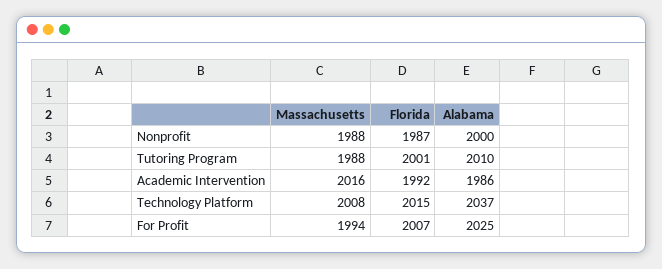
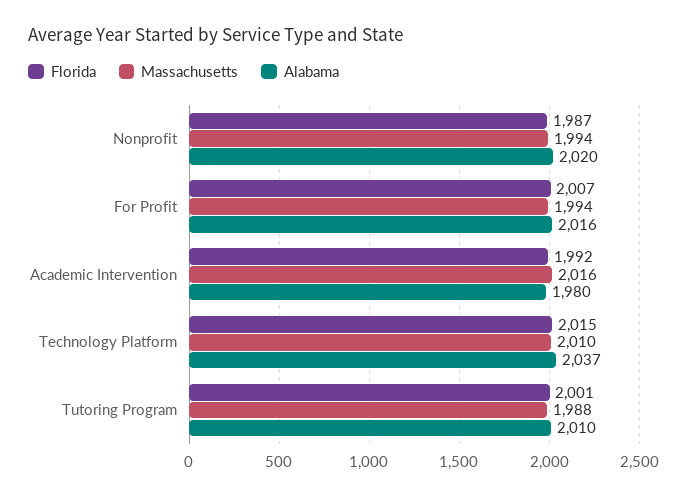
  {
    "Massachusetts": {
-     "Nonprofit": 1988,
+     "Nonprofit": 1994,
      "Tutoring Program": 1988,
      "Academic Intervention": 2016,
-     "Technology Platform": 2008,
+     "Technology Platform": 2010,
      "For Profit": 1994
    },
    "Florida": {
      "Nonprofit": 1987,
      "Tutoring Program": 2001,
      "Academic Intervention": 1992,
      "Technology Platform": 2015,
      "For Profit": 2007
    },
    "Alabama": {
-     "Nonprofit": 2000,
+     "Nonprofit": 2020,
      "Tutoring Program": 2010,
-     "Academic Intervention": 1986,
+     "Academic Intervention": 1980,
      "Technology Platform": 2037,
-     "For Profit": 2025
+     "For Profit": 2016
    }
  }

